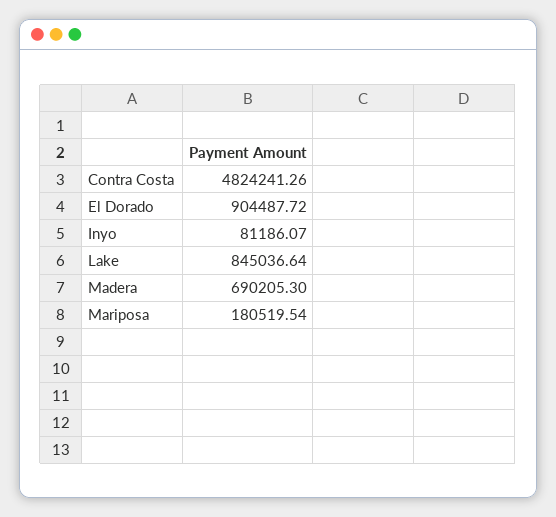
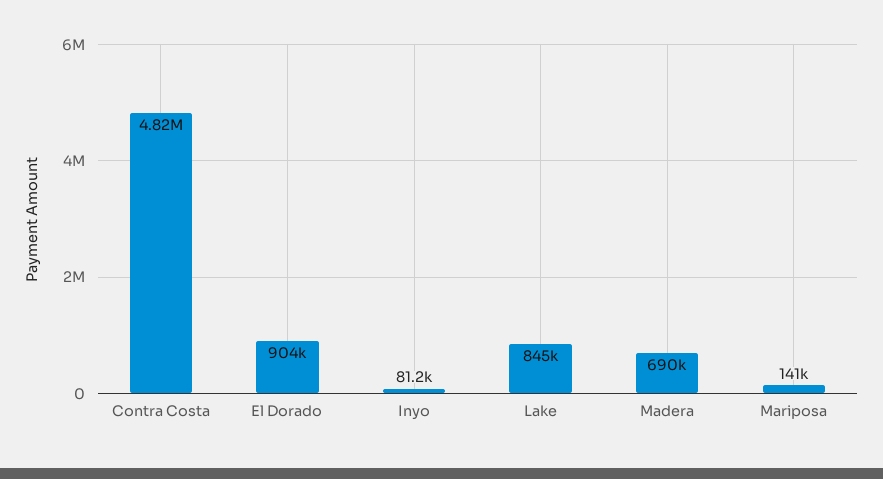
  {
    "Contra Costa": 4824241.26,
    "El Dorado": 904487.72,
    "Inyo": 81186.07,
    "Lake": 845036.64,
    "Madera": 690205.3,
-   "Mariposa": 180519.54
+   "Mariposa": 141000
  }

